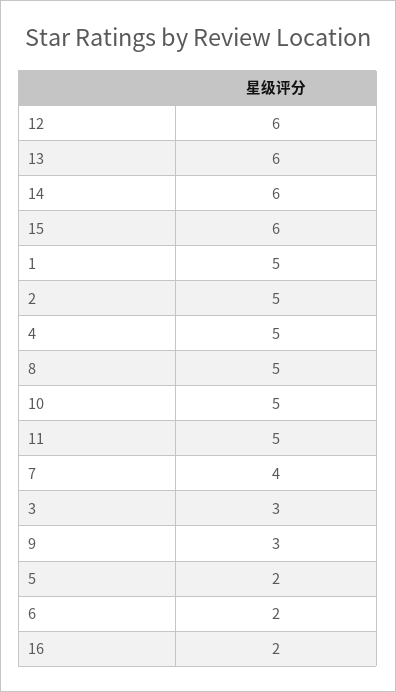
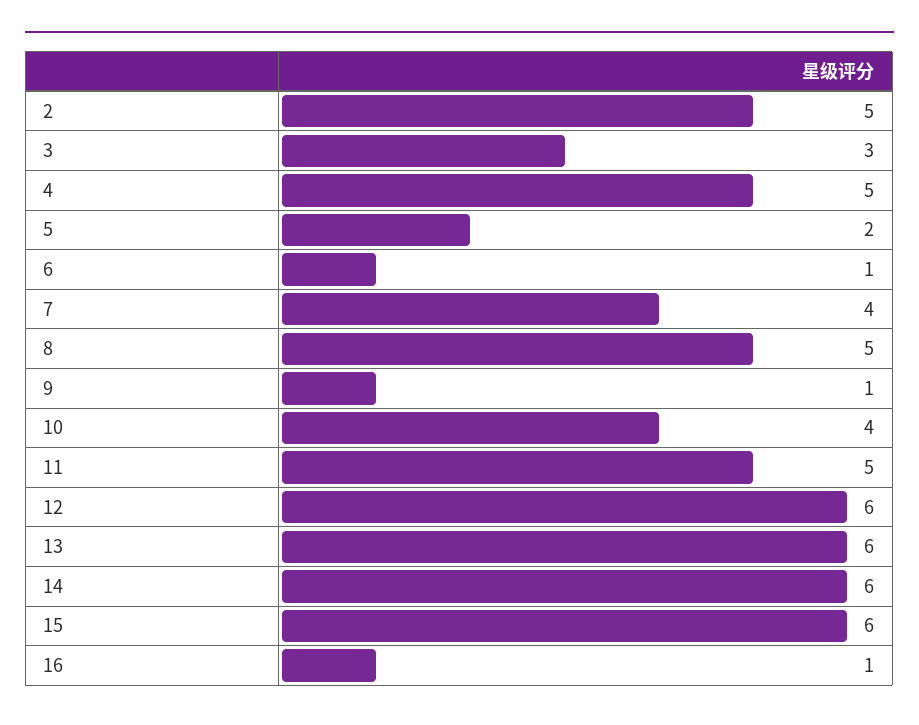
  {
    "12": 6,
    "13": 6,
    "14": 6,
    "15": 6,
-   "1": 5,
    "2": 5,
    "4": 5,
    "8": 5,
-   "10": 5,
+   "10": 4,
    "11": 5,
    "7": 4,
    "3": 3,
-   "9": 3,
+   "9": 1,
    "5": 2,
-   "6": 2,
+   "6": 1,
-   "16": 2
+   "16": 1
  }

